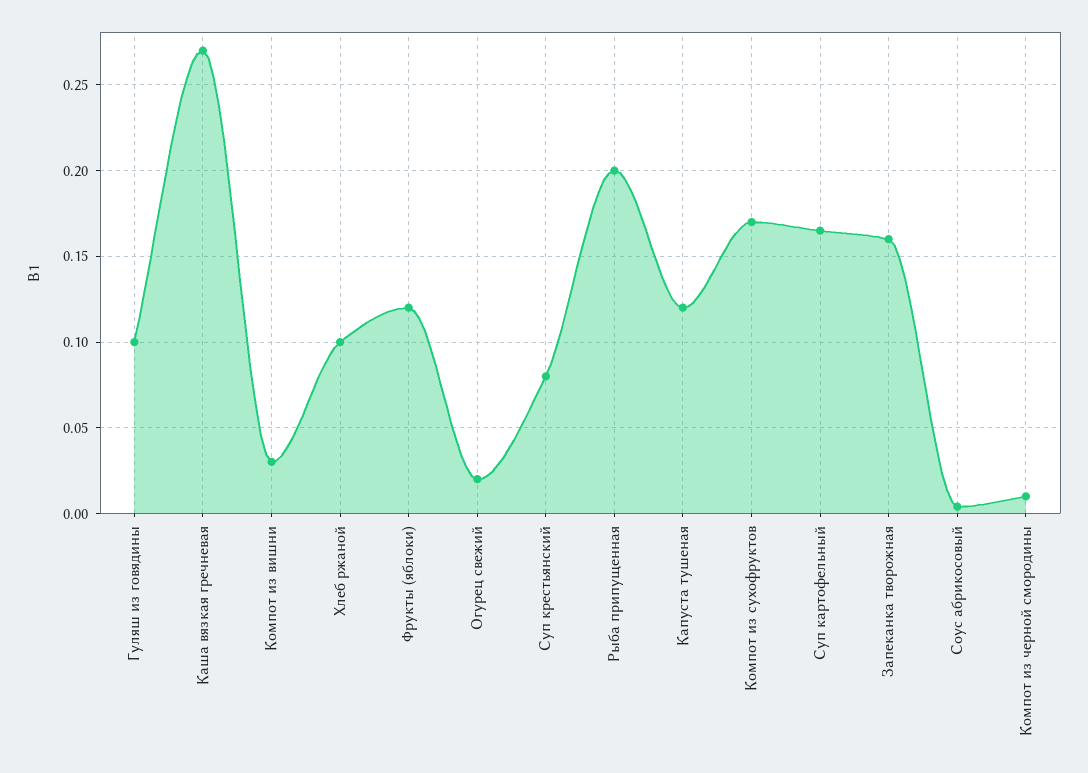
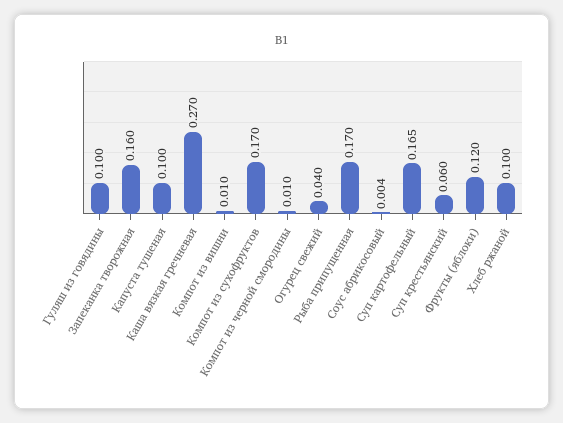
  {
    "Гуляш из говядины": 0.1,
    "Каша вязкая гречневая": 0.27,
-   "Компот из вишни": 0.03,
+   "Компот из вишни": 0.01,
    "Хлеб ржаной": 0.1,
    "Фрукты (яблоки)": 0.12,
-   "Огурец свежий": 0.02,
+   "Огурец свежий": 0.04,
-   "Суп крестьянский": 0.08,
+   "Суп крестьянский": 0.06,
-   "Рыба припущенная": 0.2,
+   "Рыба припущенная": 0.17,
-   "Капуста тушеная": 0.12,
+   "Капуста тушеная": 0.1,
    "Компот из сухофруктов": 0.17,
    "Суп картофельный": 0.165,
    "Запеканка творожная": 0.16,
    "Соус абрикосовый": 0.004,
    "Компот из черной смородины": 0.01
  }

